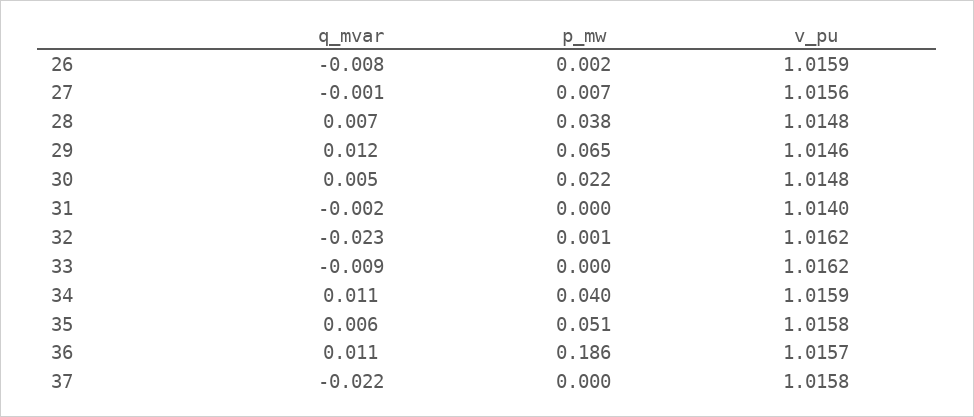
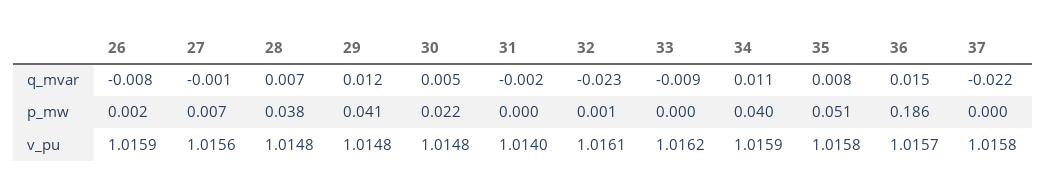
  {
    "q_mvar": {
      "26": -0.008,
      "27": -0.001,
      "28": 0.007,
      "29": 0.012,
      "30": 0.005,
      "31": -0.002,
      "32": -0.023,
      "33": -0.009,
      "34": 0.011,
-     "35": 0.006,
+     "35": 0.008,
-     "36": 0.011,
+     "36": 0.015,
      "37": -0.022
    },
    "p_mw": {
      "26": 0.002,
      "27": 0.007,
      "28": 0.038,
-     "29": 0.065,
+     "29": 0.041,
      "30": 0.022,
      "31": 0,
      "32": 0.001,
      "33": 0,
      "34": 0.04,
      "35": 0.051,
      "36": 0.186,
      "37": 0
    },
    "v_pu": {
      "26": 1.0159,
      "27": 1.0156,
      "28": 1.0148,
-     "29": 1.0146,
+     "29": 1.0148,
      "30": 1.0148,
      "31": 1.014,
-     "32": 1.0162,
+     "32": 1.0161,
      "33": 1.0162,
      "34": 1.0159,
      "35": 1.0158,
      "36": 1.0157,
      "37": 1.0158
    }
  }

